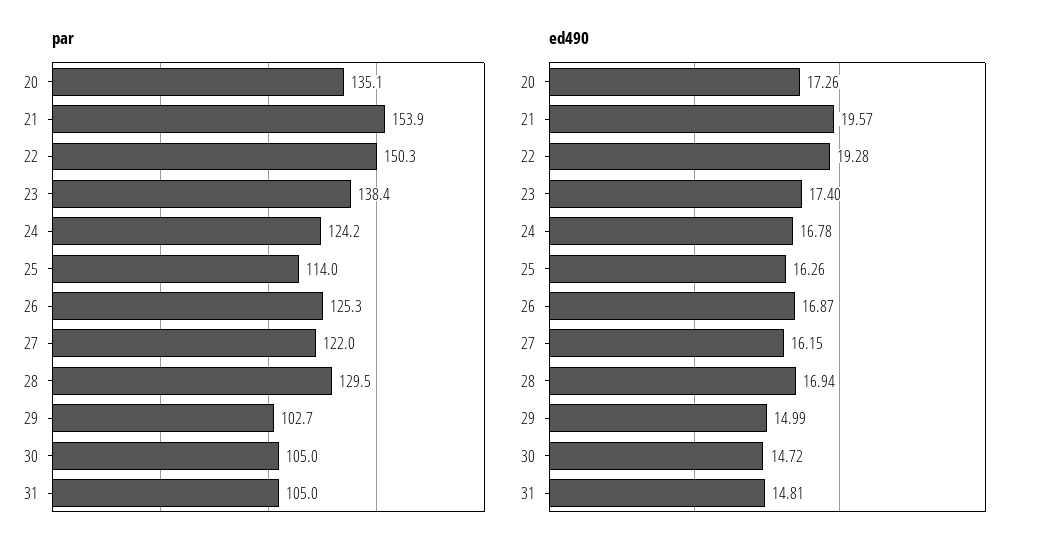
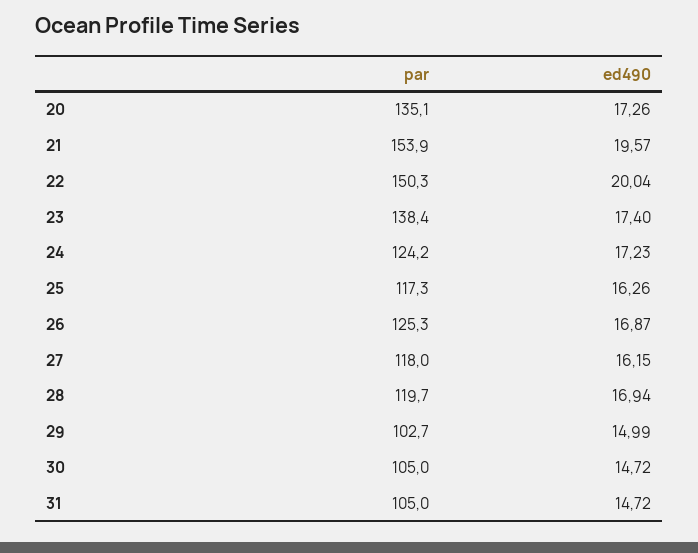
  {
    "par": {
      "20": 135.1,
      "21": 153.9,
      "22": 150.3,
      "23": 138.4,
      "24": 124.2,
-     "25": 114,
+     "25": 117.3,
      "26": 125.3,
-     "27": 122,
+     "27": 118,
-     "28": 129.5,
+     "28": 119.7,
      "29": 102.7,
      "30": 105,
      "31": 105
    },
    "ed490": {
      "20": 17.26,
      "21": 19.57,
-     "22": 19.28,
+     "22": 20.04,
      "23": 17.4,
-     "24": 16.78,
+     "24": 17.23,
      "25": 16.26,
      "26": 16.87,
      "27": 16.15,
      "28": 16.94,
      "29": 14.99,
      "30": 14.72,
-     "31": 14.81
+     "31": 14.72
    }
  }

